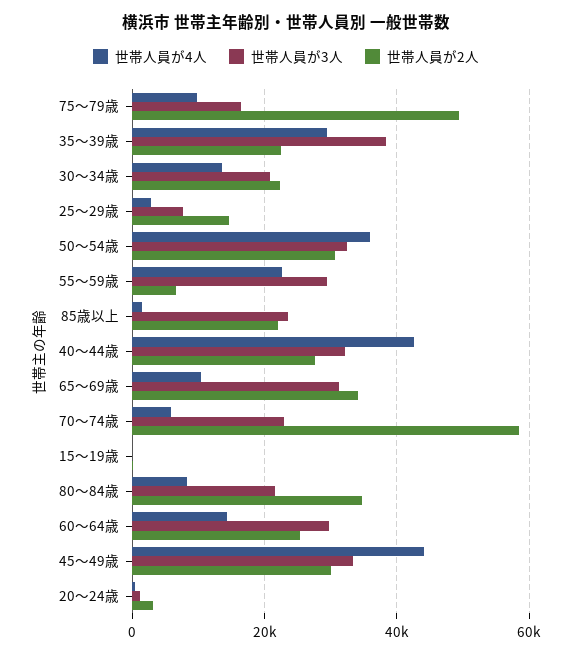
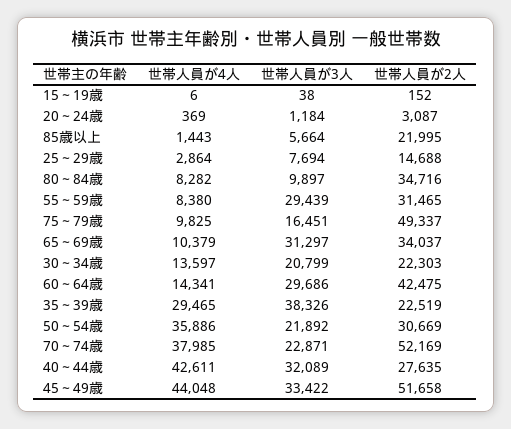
  {
    "世帯人員が4人": {
      "75～79歳": 9825,
      "35～39歳": 29465,
      "30～34歳": 13597,
      "25～29歳": 2864,
      "50～54歳": 35886,
-     "55～59歳": 22000,
+     "55～59歳": 8380,
      "85歳以上": 1443,
      "40～44歳": 42611,
      "65～69歳": 10379,
-     "70～74歳": 6000,
+     "70～74歳": 37985,
      "15～19歳": 6,
      "80～84歳": 8282,
      "60～64歳": 14341,
      "45～49歳": 44048,
      "20～24歳": 369
    },
    "世帯人員が3人": {
      "75～79歳": 16451,
      "35～39歳": 38326,
      "30～34歳": 20799,
      "25～29歳": 7694,
-     "50～54歳": 32000,
+     "50～54歳": 21892,
      "55～59歳": 29439,
-     "85歳以上": 24000,
+     "85歳以上": 5664,
      "40～44歳": 32089,
      "65～69歳": 31297,
      "70～74歳": 22871,
      "15～19歳": 38,
-     "80～84歳": 22000,
+     "80～84歳": 9897,
      "60～64歳": 29686,
      "45～49歳": 33422,
      "20～24歳": 1184
    },
    "世帯人員が2人": {
      "75～79歳": 49337,
      "35～39歳": 22519,
      "30～34歳": 22303,
      "25～29歳": 14688,
      "50～54歳": 30669,
-     "55～59歳": 6000,
+     "55～59歳": 31465,
      "85歳以上": 21995,
      "40～44歳": 27635,
      "65～69歳": 34037,
-     "70～74歳": 58000,
+     "70～74歳": 52169,
      "15～19歳": 152,
      "80～84歳": 34716,
-     "60～64歳": 26000,
+     "60～64歳": 42475,
-     "45～49歳": 30000,
+     "45～49歳": 51658,
      "20～24歳": 3087
    }
  }

